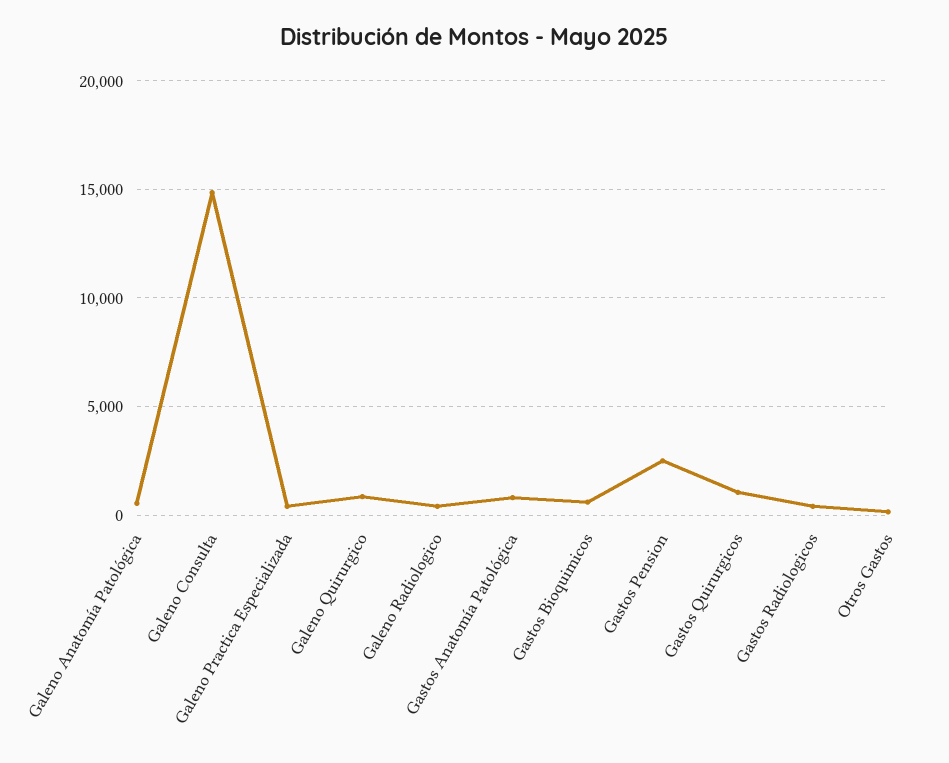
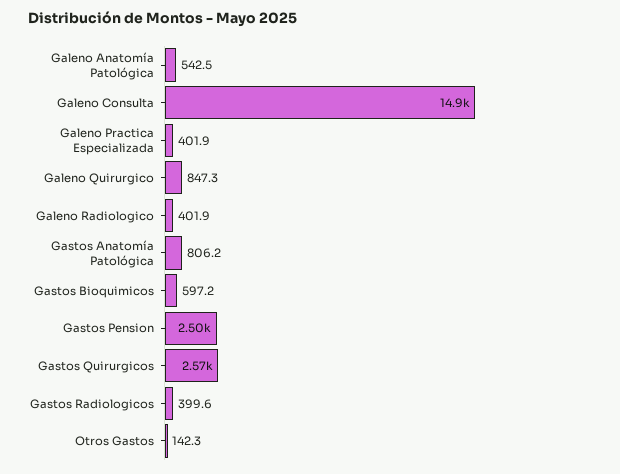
  {
    "Galeno Anatomía Patológica": 542.5,
    "Galeno Consulta": 14900,
    "Galeno Practica Especializada": 401.9,
    "Galeno Quirurgico": 847.3,
    "Galeno Radiologico": 401.9,
    "Gastos Anatomía Patológica": 806.2,
    "Gastos Bioquimicos": 597.2,
    "Gastos Pension": 2500,
-   "Gastos Quirurgicos": 1000,
+   "Gastos Quirurgicos": 2570,
    "Gastos Radiologicos": 399.6,
    "Otros Gastos": 142.3
  }

